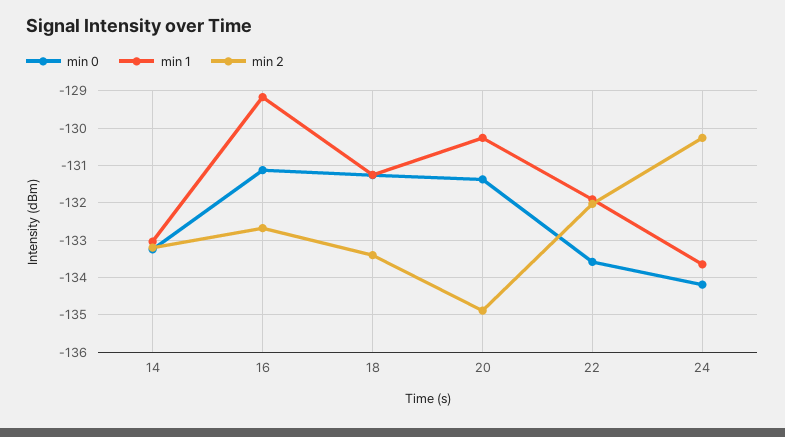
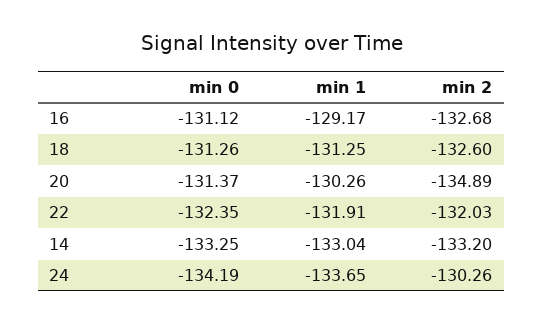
  {
    "min 0": {
      "14": -133.25,
      "16": -131.12,
      "18": -131.26,
      "20": -131.37,
-     "22": -133.6,
+     "22": -132.35,
      "24": -134.19
    },
    "min 1": {
      "14": -133.04,
      "16": -129.17,
      "18": -131.25,
      "20": -130.26,
      "22": -131.91,
      "24": -133.65
    },
    "min 2": {
      "14": -133.2,
      "16": -132.68,
-     "18": -133.4,
+     "18": -132.6,
      "20": -134.89,
      "22": -132.03,
      "24": -130.26
    }
  }

